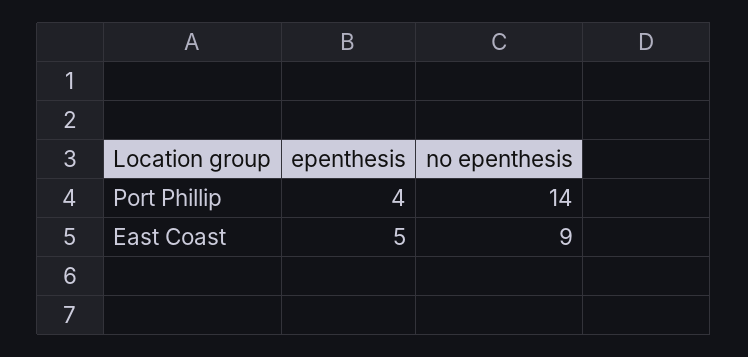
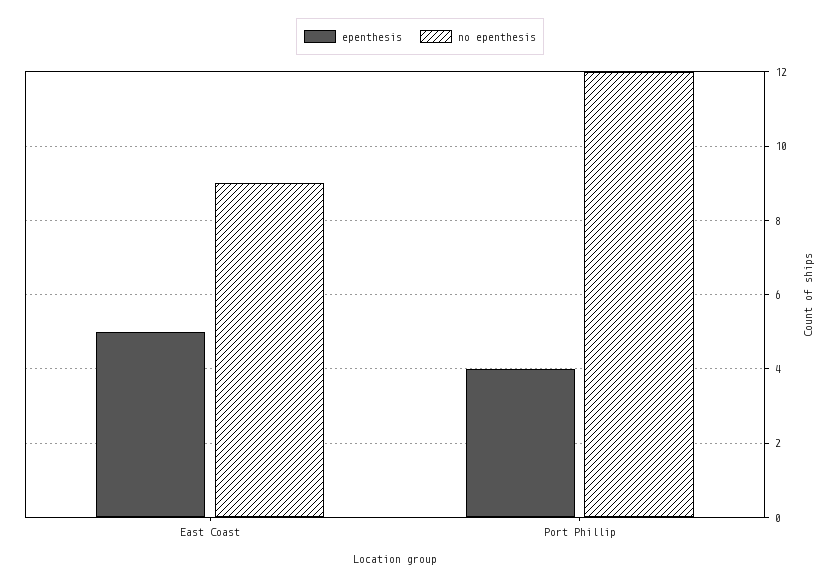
  {
    "epenthesis": {
      "Port Phillip": 4,
      "East Coast": 5
    },
    "no epenthesis": {
-     "Port Phillip": 14,
+     "Port Phillip": 12,
      "East Coast": 9
    }
  }

